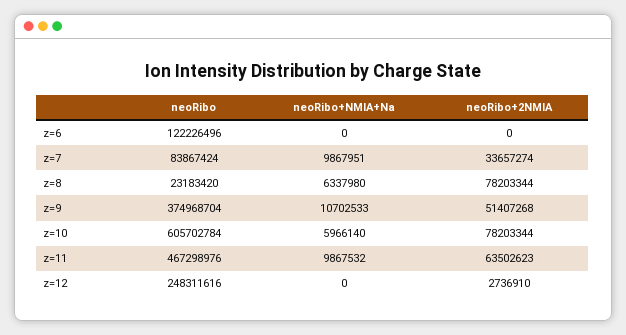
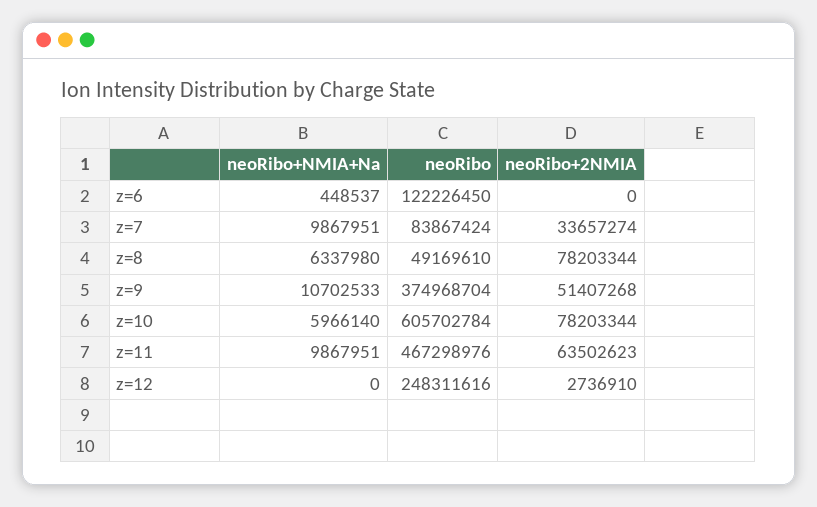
  {
    "neoRibo": {
-     "z=6": 122226496,
+     "z=6": 122226450,
      "z=7": 83867424,
-     "z=8": 23183420,
+     "z=8": 49169610,
      "z=9": 374968704,
      "z=10": 605702784,
      "z=11": 467298976,
      "z=12": 248311616
    },
    "neoRibo+NMIA+Na": {
-     "z=6": 0,
+     "z=6": 448537,
      "z=7": 9867951,
      "z=8": 6337980,
      "z=9": 10702533,
      "z=10": 5966140,
-     "z=11": 9867532,
+     "z=11": 9867951,
      "z=12": 0
    },
    "neoRibo+2NMIA": {
      "z=6": 0,
      "z=7": 33657274,
      "z=8": 78203344,
      "z=9": 51407268,
      "z=10": 78203344,
      "z=11": 63502623,
      "z=12": 2736910
    }
  }

